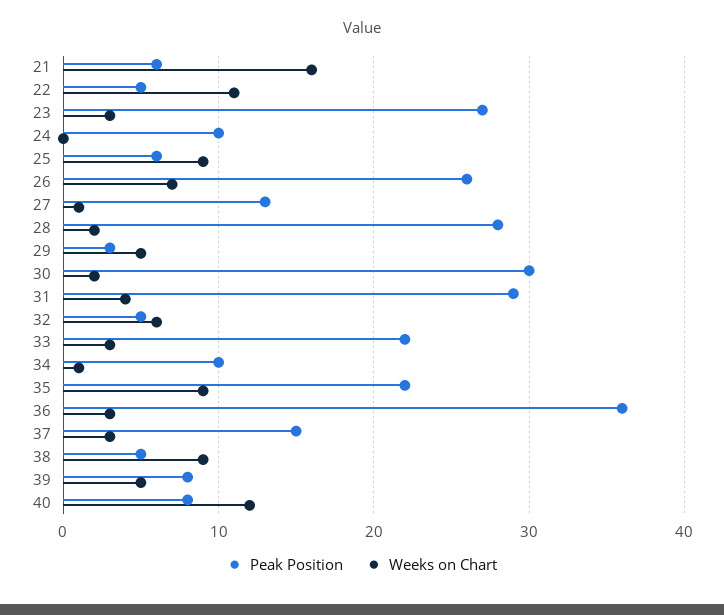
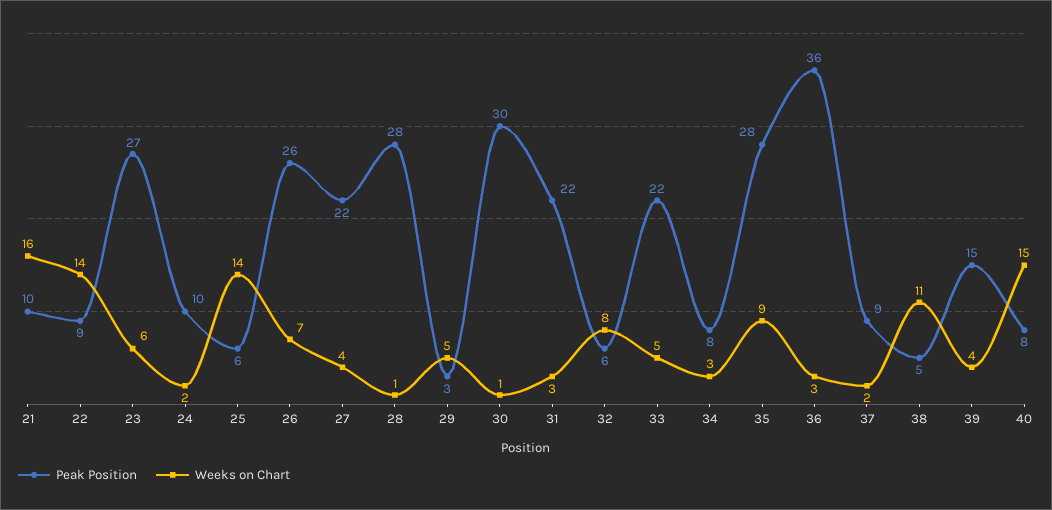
  {
    "Peak Position": {
-     "21": 6,
+     "21": 10,
-     "22": 5,
+     "22": 9,
      "23": 27,
      "24": 10,
      "25": 6,
      "26": 26,
-     "27": 13,
+     "27": 22,
      "28": 28,
      "29": 3,
      "30": 30,
-     "31": 29,
+     "31": 22,
-     "32": 5,
+     "32": 6,
      "33": 22,
-     "34": 10,
+     "34": 8,
-     "35": 22,
+     "35": 28,
      "36": 36,
-     "37": 15,
+     "37": 9,
      "38": 5,
-     "39": 8,
+     "39": 15,
      "40": 8
    },
    "Weeks on Chart": {
      "21": 16,
-     "22": 11,
+     "22": 14,
-     "23": 3,
+     "23": 6,
-     "24": 0,
+     "24": 2,
-     "25": 9,
+     "25": 14,
      "26": 7,
-     "27": 1,
+     "27": 4,
-     "28": 2,
+     "28": 1,
      "29": 5,
-     "30": 2,
+     "30": 1,
-     "31": 4,
+     "31": 3,
-     "32": 6,
+     "32": 8,
-     "33": 3,
+     "33": 5,
-     "34": 1,
+     "34": 3,
      "35": 9,
      "36": 3,
-     "37": 3,
+     "37": 2,
-     "38": 9,
+     "38": 11,
-     "39": 5,
+     "39": 4,
-     "40": 12
+     "40": 15
    }
  }

